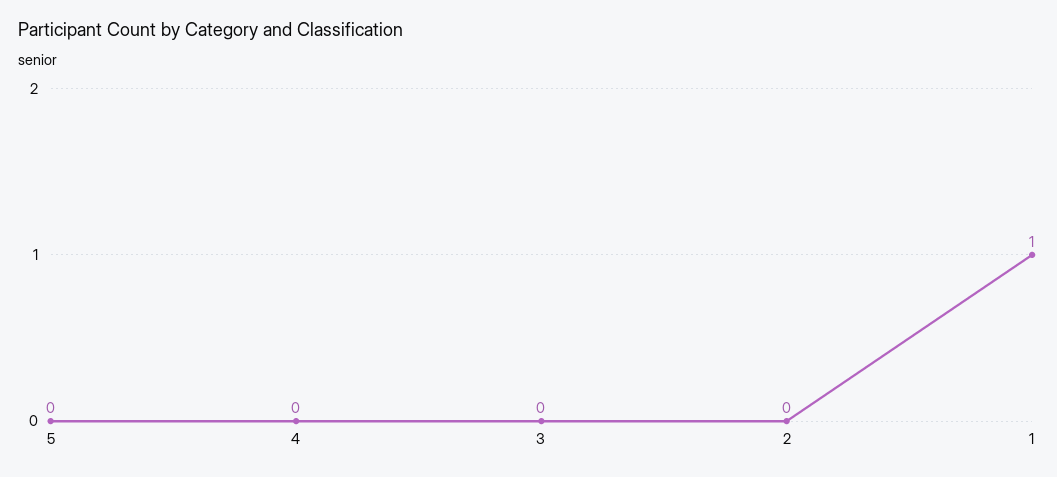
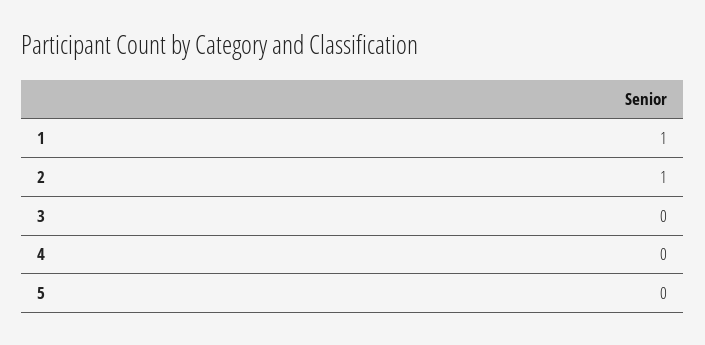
  {
    "5": 0,
    "4": 0,
    "3": 0,
-   "2": 0,
+   "2": 1,
    "1": 1
  }

